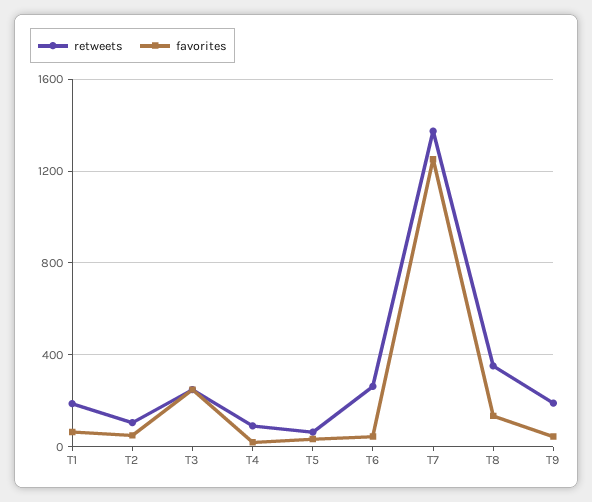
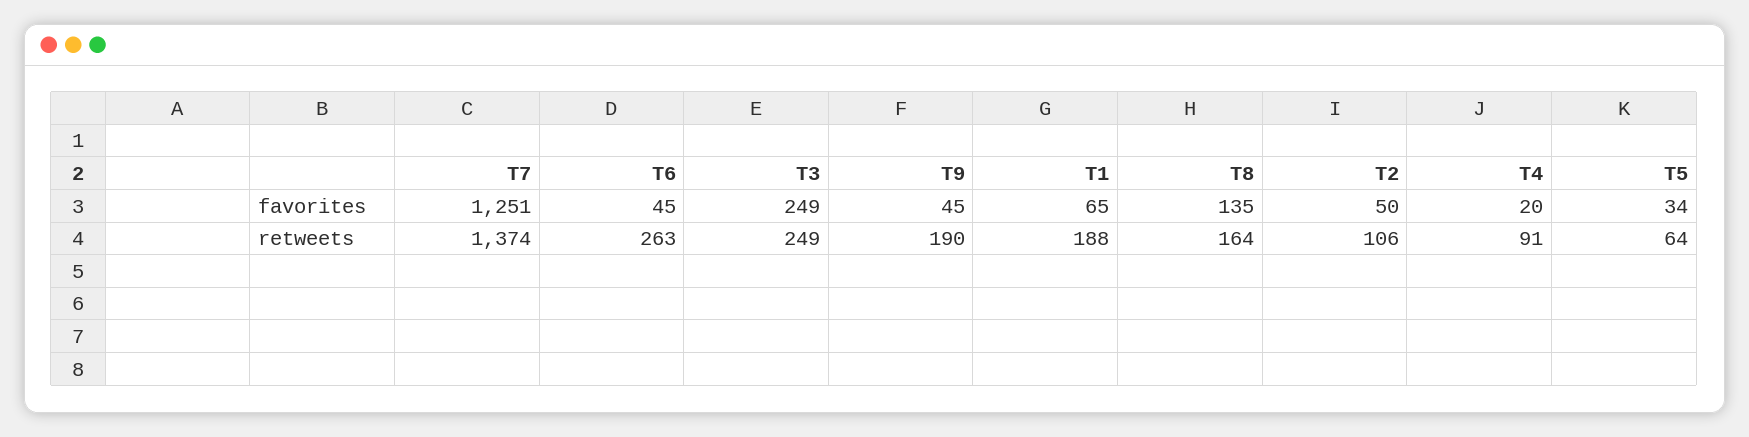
  {
    "retweets": {
      "T1": 188,
      "T2": 106,
      "T3": 249,
      "T4": 91,
      "T5": 64,
      "T6": 263,
      "T7": 1374,
-     "T8": 350,
+     "T8": 164,
      "T9": 190
    },
    "favorites": {
      "T1": 65,
      "T2": 50,
      "T3": 249,
      "T4": 20,
      "T5": 34,
      "T6": 45,
      "T7": 1251,
      "T8": 135,
      "T9": 45
    }
  }

